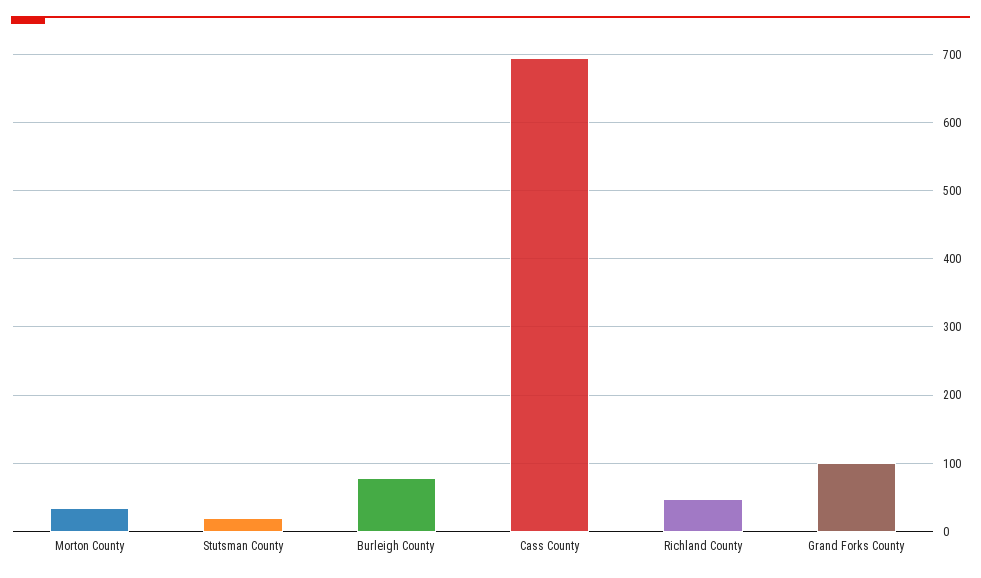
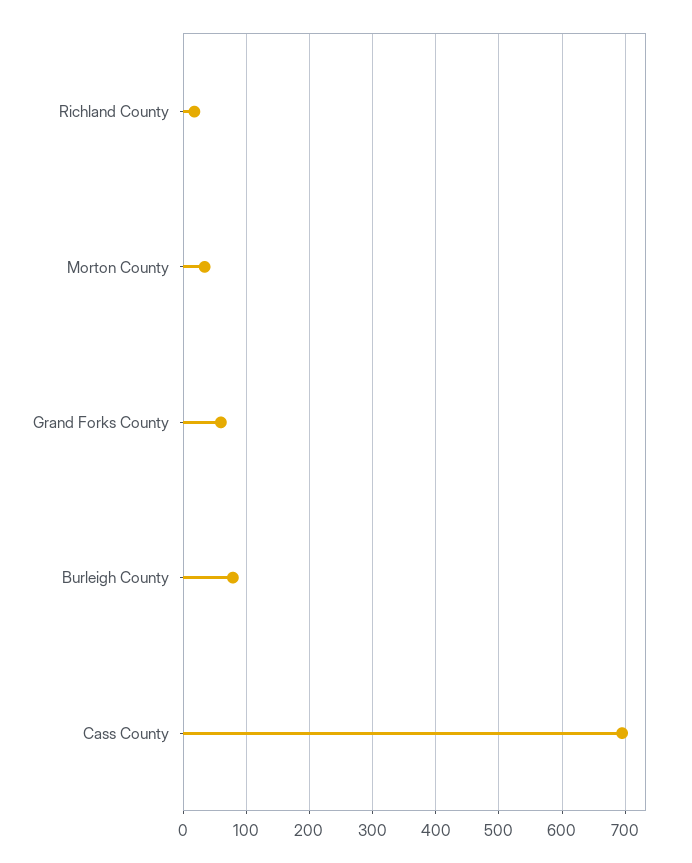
  {
    "Morton County": 30,
-   "Stutsman County": 20,
    "Burleigh County": 80,
    "Cass County": 700,
-   "Richland County": 50,
+   "Richland County": 20,
-   "Grand Forks County": 100
+   "Grand Forks County": 60
  }

